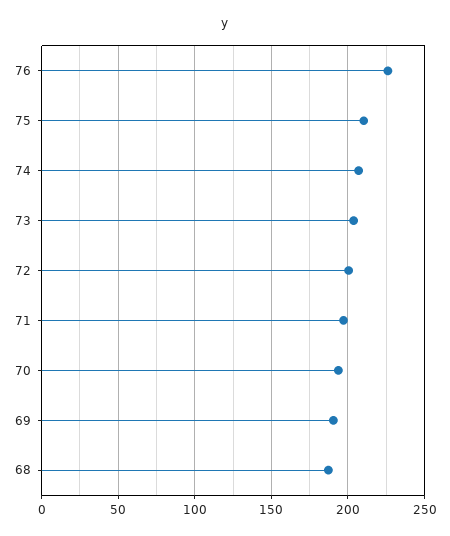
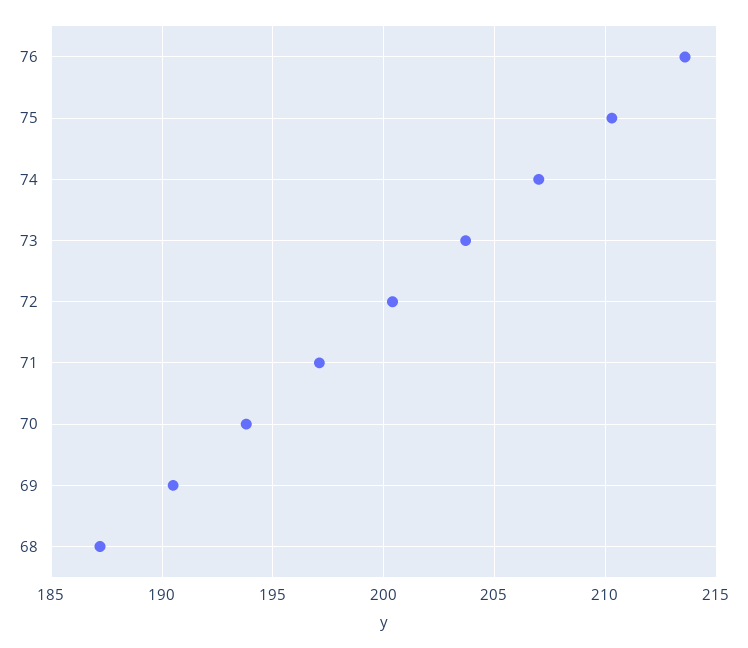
  {
-   "76": 225,
+   "76": 213.5,
    "75": 210.5,
    "74": 207,
    "73": 203.5,
    "72": 200.5,
    "71": 197,
    "70": 194,
    "69": 190.5,
    "68": 187
  }

